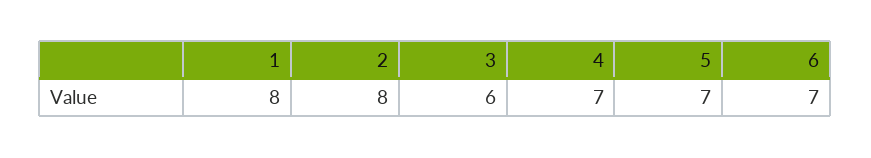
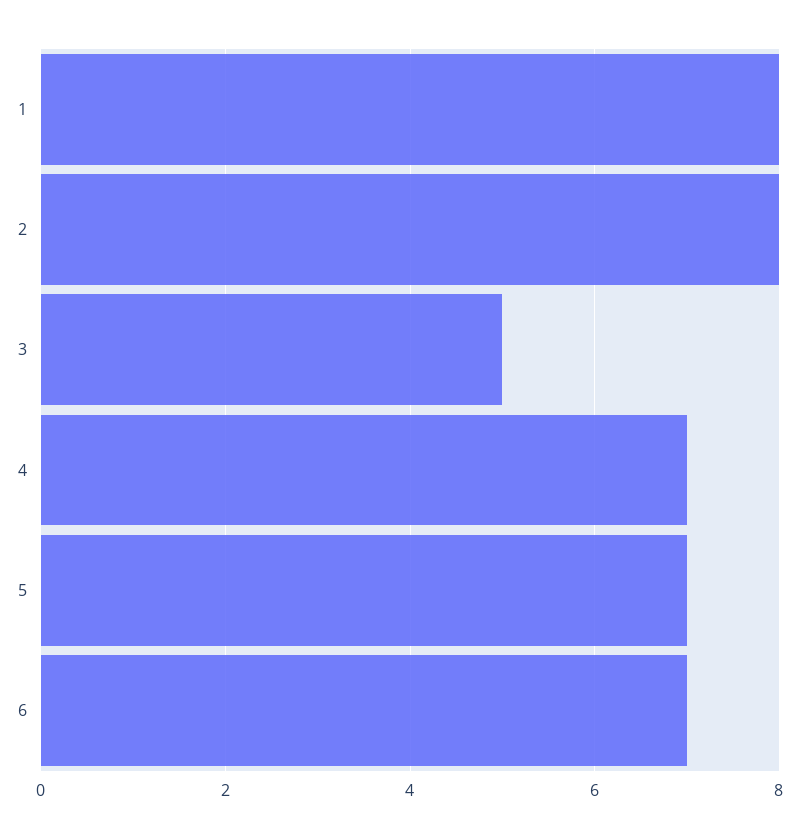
  {
    "1": 8,
    "2": 8,
-   "3": 6,
+   "3": 5,
    "4": 7,
    "5": 7,
    "6": 7
  }

